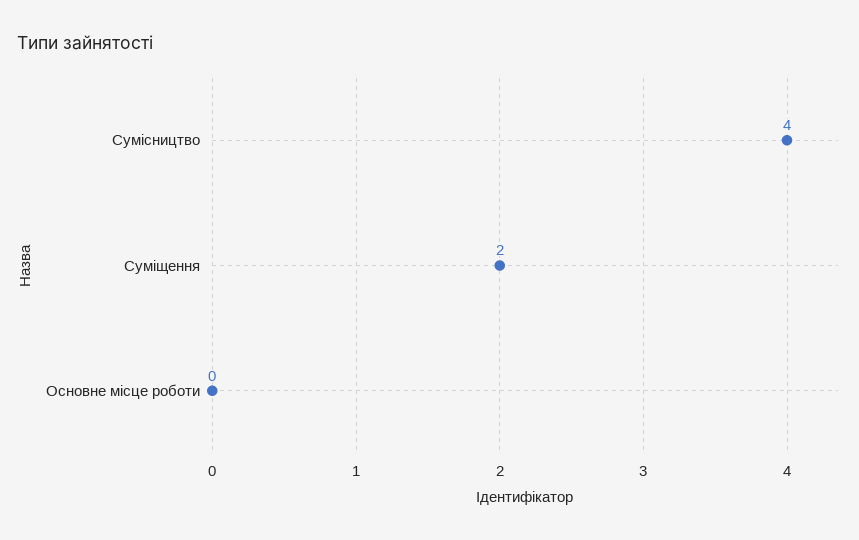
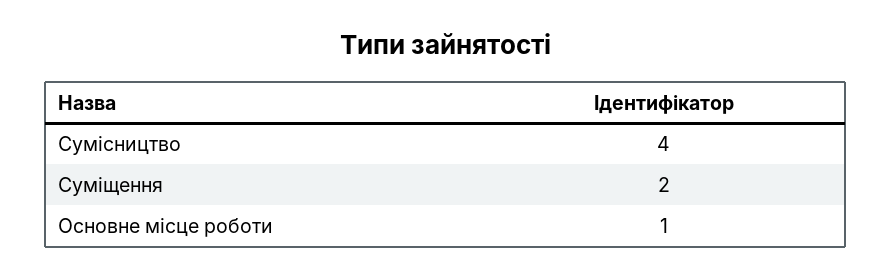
  {
    "Сумісництво": 4,
    "Суміщення": 2,
-   "Основне місце роботи": 0
+   "Основне місце роботи": 1
  }

